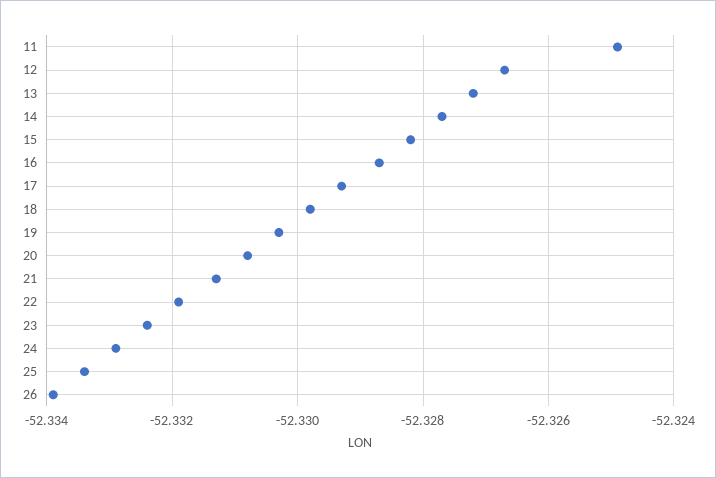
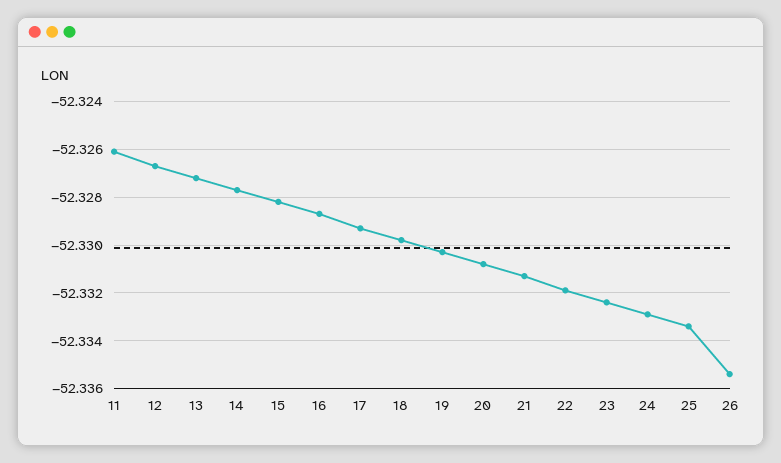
  {
-   "11": -52.325,
+   "11": -52.326,
    "12": -52.3265,
    "13": -52.327,
    "14": -52.3275,
    "15": -52.328,
    "16": -52.3285,
    "17": -52.3295,
    "18": -52.33,
    "19": -52.3305,
    "20": -52.331,
    "21": -52.3315,
    "22": -52.332,
    "23": -52.3325,
    "24": -52.333,
    "25": -52.3335,
-   "26": -52.334
+   "26": -52.3355
  }

